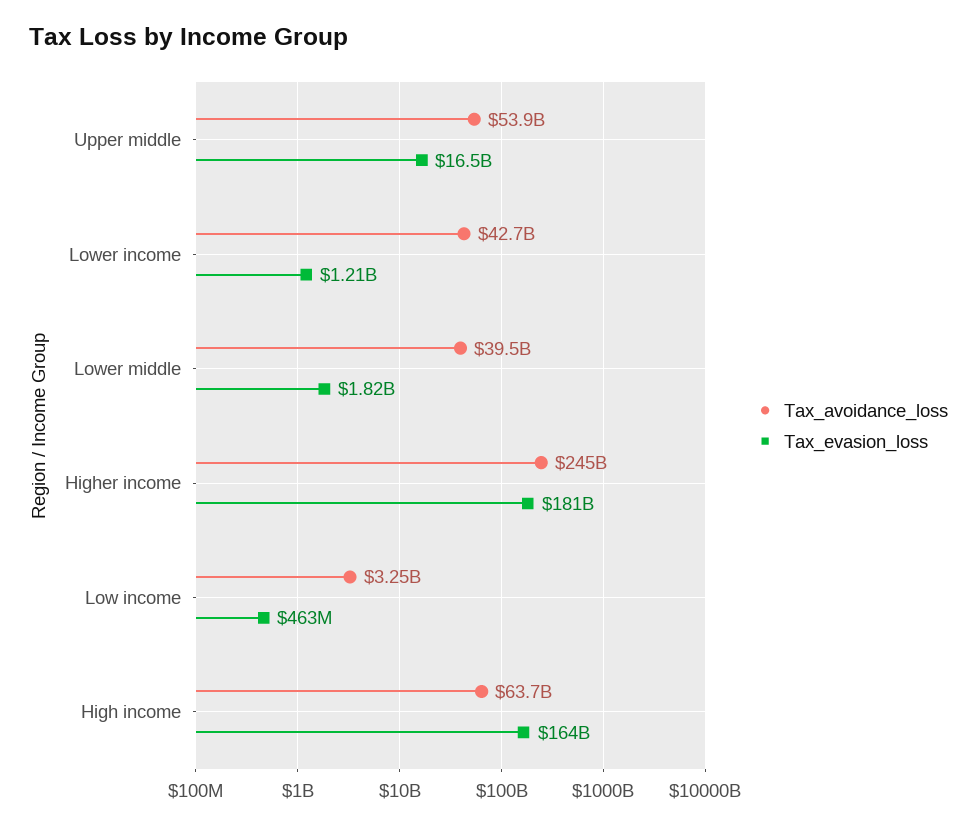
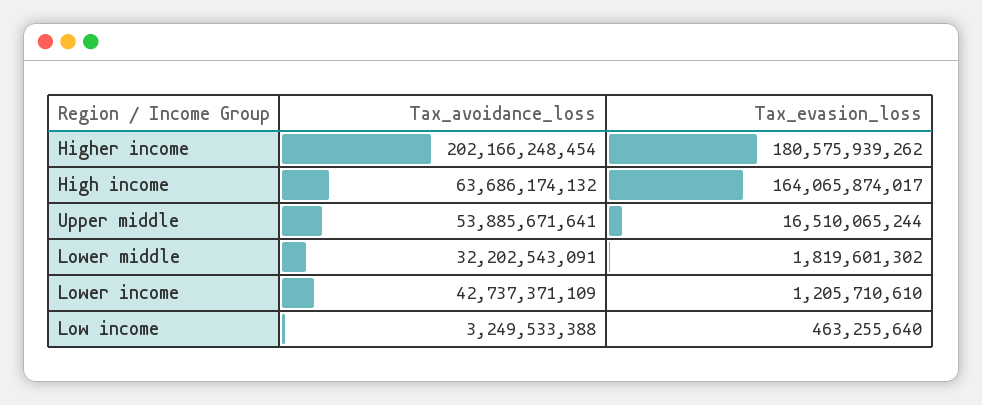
  {
    "Tax_avoidance_loss": {
      "Upper middle": 53885671641,
      "Lower income": 42737371109,
-     "Lower middle": 39500000000,
+     "Lower middle": 32202543091,
-     "Higher income": 245000000000,
+     "Higher income": 202166248454,
      "Low income": 3249533388,
      "High income": 63686174132
    },
    "Tax_evasion_loss": {
      "Upper middle": 16510065244,
      "Lower income": 1205710610,
      "Lower middle": 1819601302,
      "Higher income": 180575939262,
      "Low income": 463255640,
      "High income": 164065874017
    }
  }

